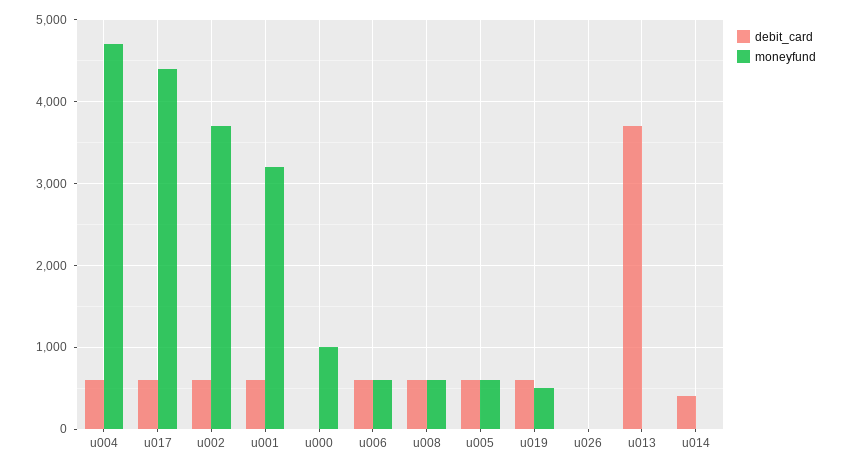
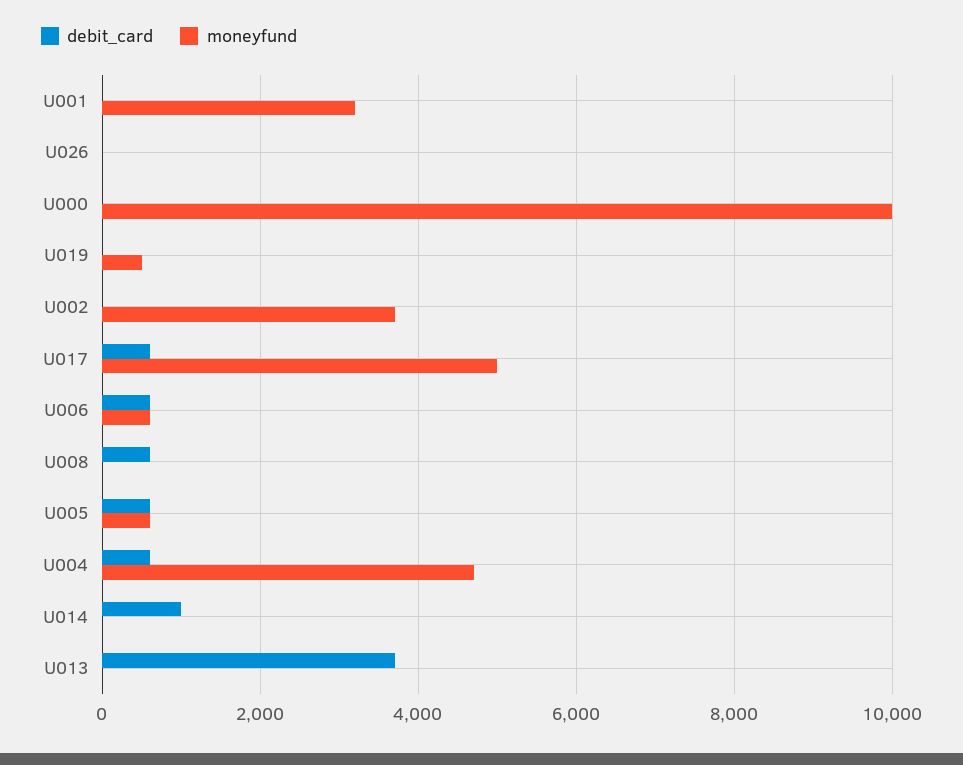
  {
    "debit_card": {
      "u004": 600,
      "u017": 600,
-     "u002": 600,
+     "u002": 0,
-     "u001": 600,
+     "u001": 0,
      "u000": 0,
      "u006": 600,
      "u008": 600,
      "u005": 600,
-     "u019": 600,
+     "u019": 0,
      "u026": 0,
      "u013": 3700,
-     "u014": 400
+     "u014": 1000
    },
    "moneyfund": {
      "u004": 4700,
-     "u017": 4400,
+     "u017": 5000,
      "u002": 3700,
      "u001": 3200,
-     "u000": 1000,
+     "u000": 10000,
      "u006": 600,
-     "u008": 600,
+     "u008": 0,
      "u005": 600,
      "u019": 500,
      "u026": 0,
      "u013": 0,
      "u014": 0
    }
  }

